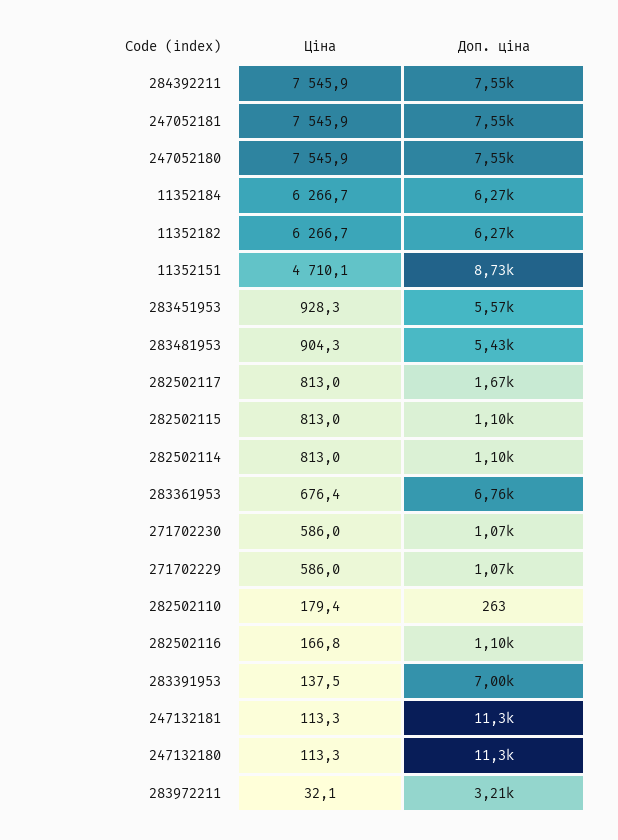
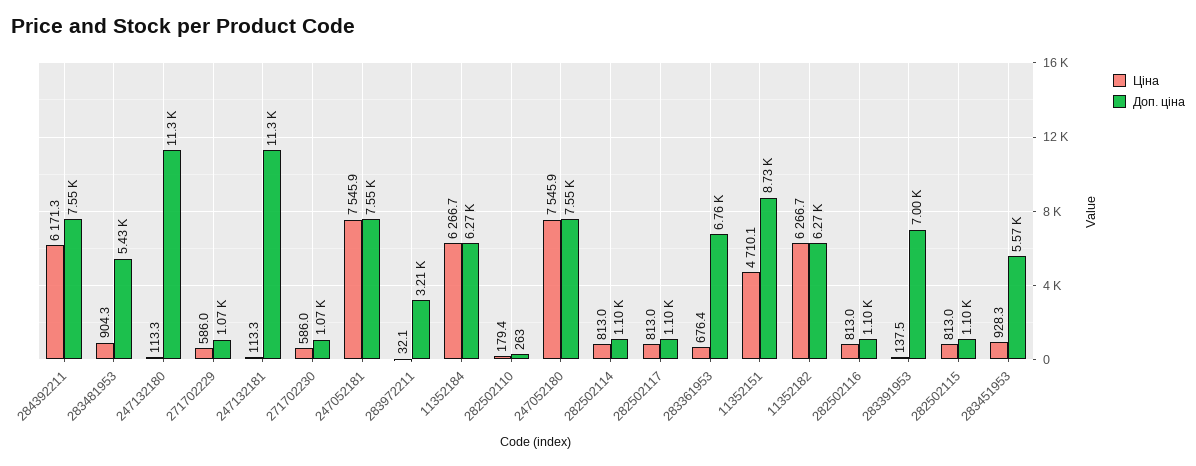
  {
    "Ціна": {
-     "284392211": 7545.9,
+     "284392211": 6171.3,
      "247052181": 7545.9,
      "247052180": 7545.9,
      "11352184": 6266.7,
      "11352182": 6266.7,
      "11352151": 4710.1,
      "283451953": 928.3,
      "283481953": 904.3,
      "282502117": 813,
      "282502115": 813,
      "282502114": 813,
      "283361953": 676.4,
      "271702230": 586,
      "271702229": 586,
      "282502110": 179.4,
-     "282502116": 166.8,
+     "282502116": 813,
      "283391953": 137.5,
      "247132181": 113.3,
      "247132180": 113.3,
      "283972211": 32.1
    },
    "Доп. ціна": {
      "284392211": 7550,
      "247052181": 7550,
      "247052180": 7550,
      "11352184": 6270,
      "11352182": 6270,
      "11352151": 8730,
      "283451953": 5570,
      "283481953": 5430,
-     "282502117": 1670,
+     "282502117": 1100,
      "282502115": 1100,
      "282502114": 1100,
      "283361953": 6760,
      "271702230": 1070,
      "271702229": 1070,
      "282502110": 263,
      "282502116": 1100,
      "283391953": 7000,
      "247132181": 11300,
      "247132180": 11300,
      "283972211": 3210
    }
  }

